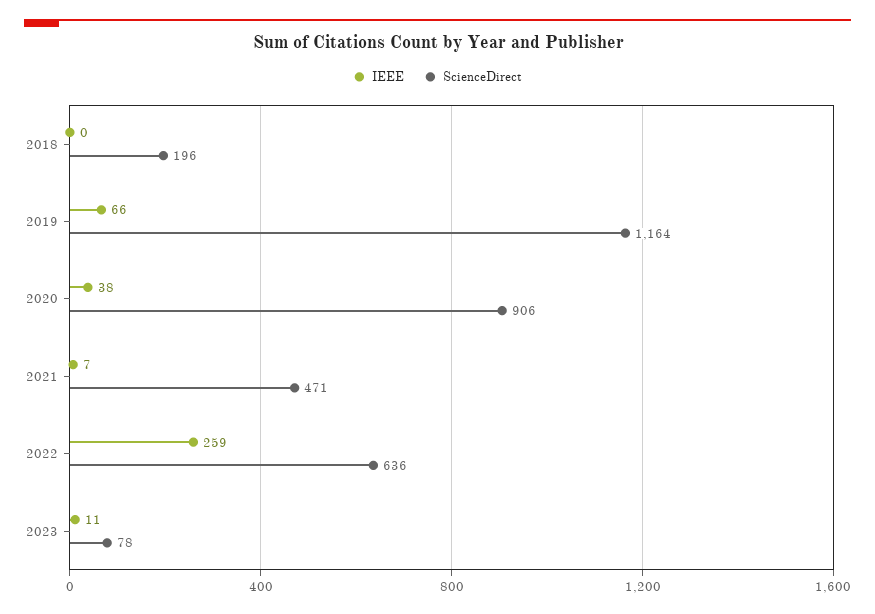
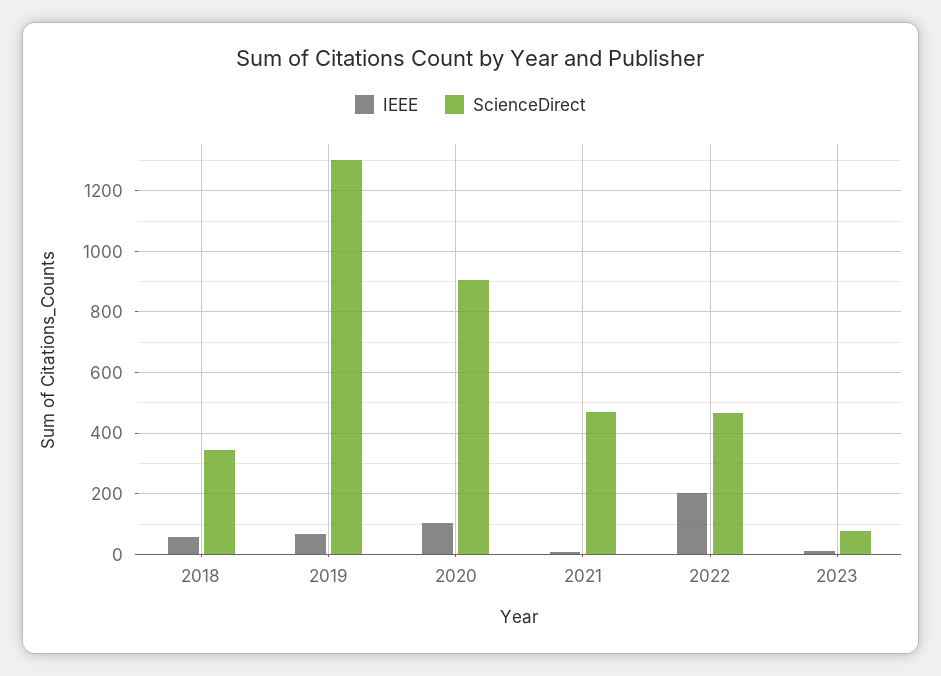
  {
    "IEEE": {
-     "2018": 0,
+     "2018": 60,
      "2019": 66,
-     "2020": 38,
+     "2020": 100,
      "2021": 7,
-     "2022": 259,
+     "2022": 200,
      "2023": 11
    },
    "ScienceDirect": {
-     "2018": 196,
+     "2018": 340,
-     "2019": 1164,
+     "2019": 1300,
      "2020": 906,
      "2021": 471,
-     "2022": 636,
+     "2022": 460,
      "2023": 78
    }
  }

